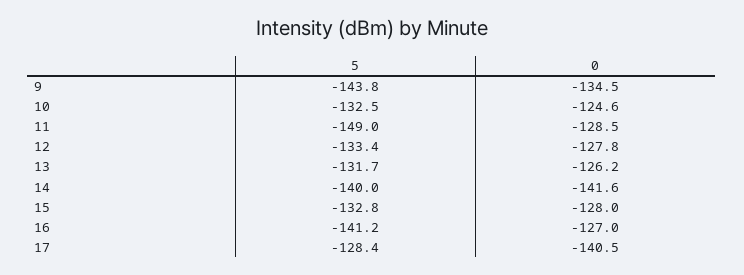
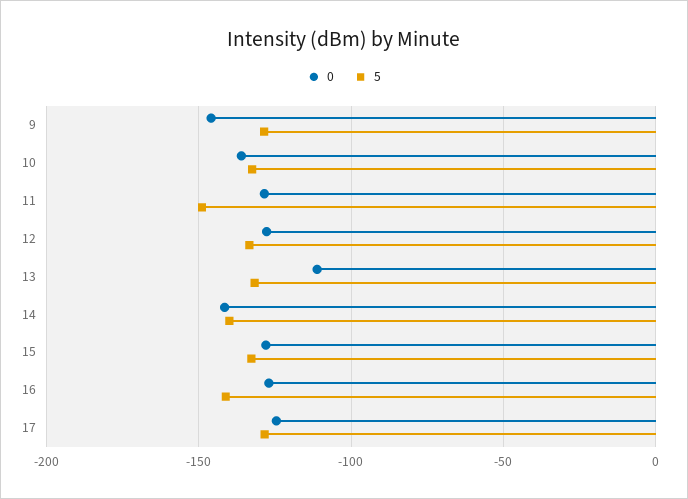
  {
    "5": {
-     "9": -143.8,
+     "9": -130,
      "10": -132.5,
      "11": -149,
      "12": -133.4,
      "13": -131.7,
      "14": -140,
      "15": -132.8,
      "16": -141.2,
      "17": -128.4
    },
    "0": {
-     "9": -134.5,
+     "9": -145,
-     "10": -124.6,
+     "10": -135,
      "11": -128.5,
      "12": -127.8,
-     "13": -126.2,
+     "13": -110,
      "14": -141.6,
      "15": -128,
      "16": -127,
-     "17": -140.5
+     "17": -125
    }
  }

